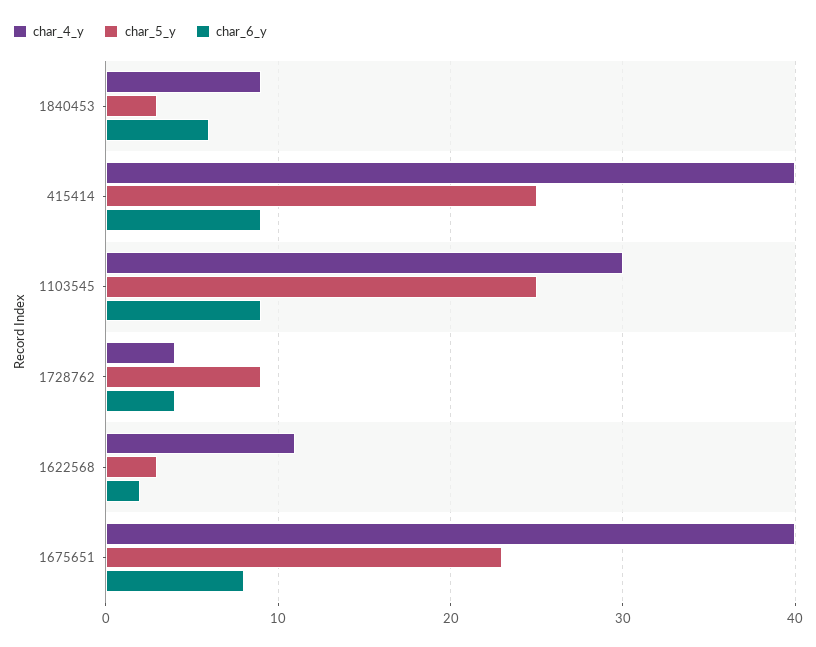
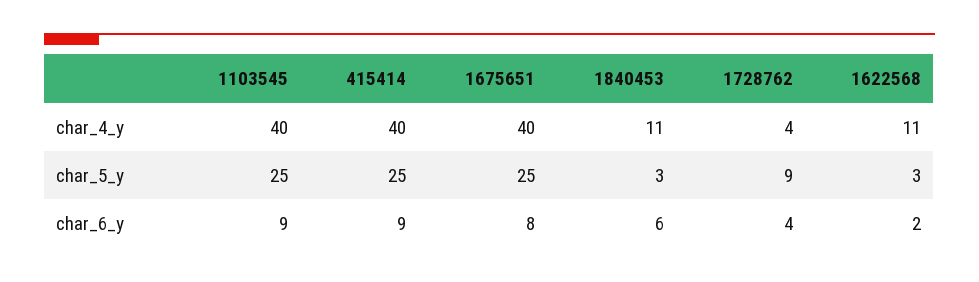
  {
    "char_4_y": {
-     "1840453": 9,
+     "1840453": 11,
      "415414": 40,
-     "1103545": 30,
+     "1103545": 40,
      "1728762": 4,
      "1622568": 11,
      "1675651": 40
    },
    "char_5_y": {
      "1840453": 3,
      "415414": 25,
      "1103545": 25,
      "1728762": 9,
      "1622568": 3,
-     "1675651": 23
+     "1675651": 25
    },
    "char_6_y": {
      "1840453": 6,
      "415414": 9,
      "1103545": 9,
      "1728762": 4,
      "1622568": 2,
      "1675651": 8
    }
  }

